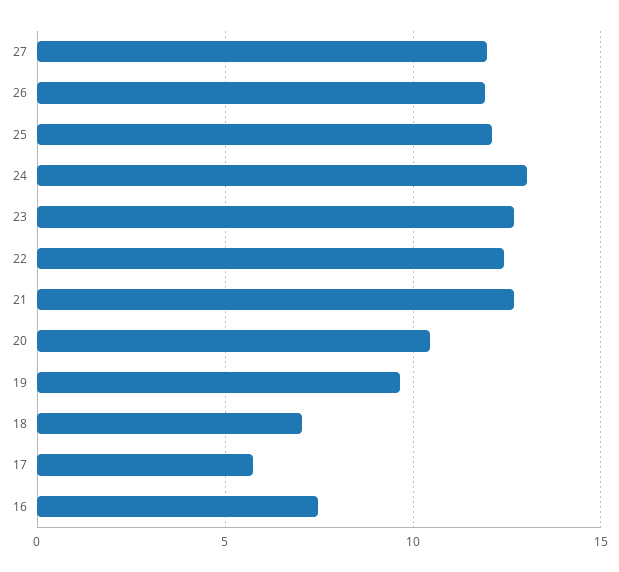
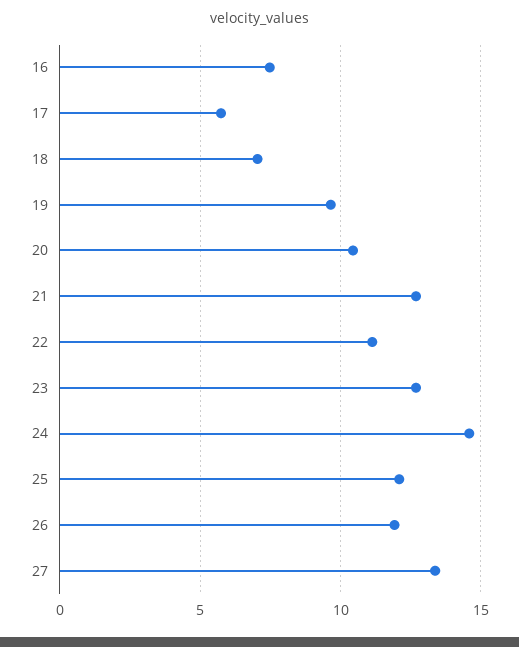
  {
-   "27": 12,
+   "27": 13.5,
    "26": 12,
    "25": 12,
-   "24": 13,
+   "24": 14.5,
    "23": 12.5,
-   "22": 12.5,
+   "22": 11,
    "21": 12.5,
    "20": 10.5,
    "19": 9.5,
    "18": 7,
    "17": 5.5,
    "16": 7.5
  }

